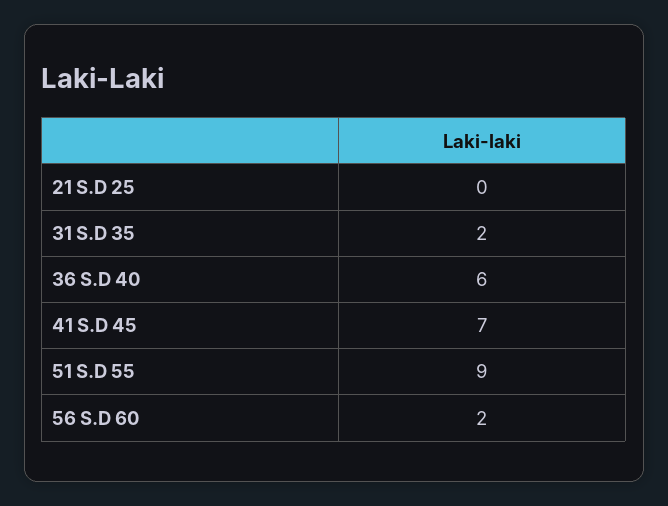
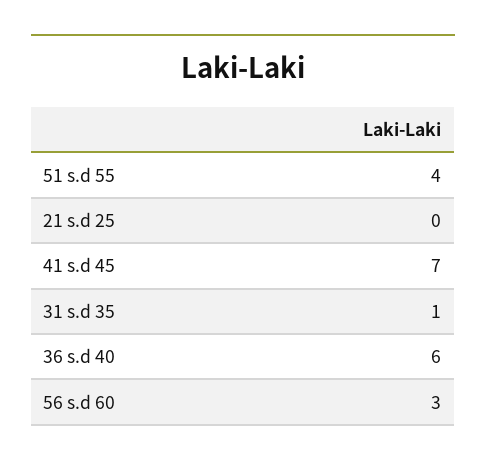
  {
    "21 S.D 25": 0,
-   "31 S.D 35": 2,
+   "31 S.D 35": 1,
    "36 S.D 40": 6,
    "41 S.D 45": 7,
-   "51 S.D 55": 9,
+   "51 S.D 55": 4,
-   "56 S.D 60": 2
+   "56 S.D 60": 3
  }

